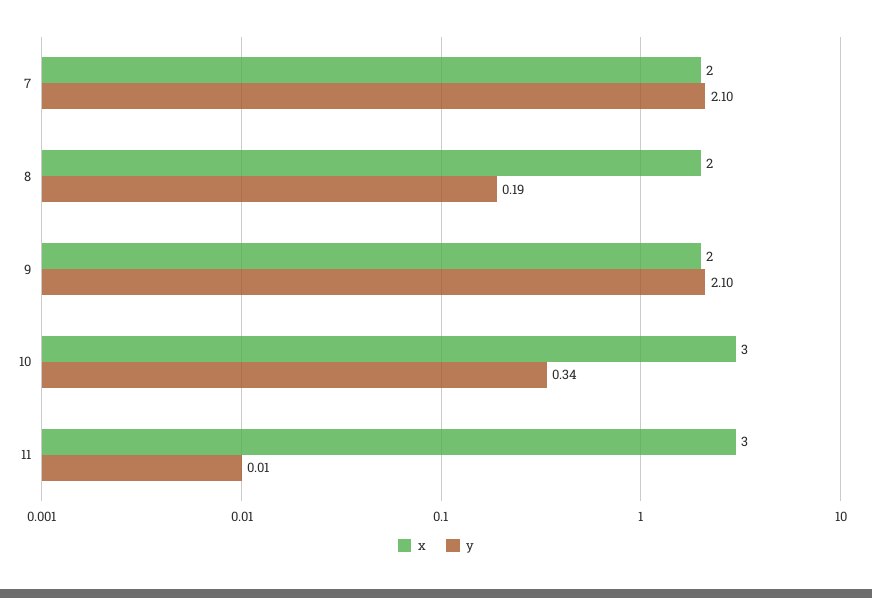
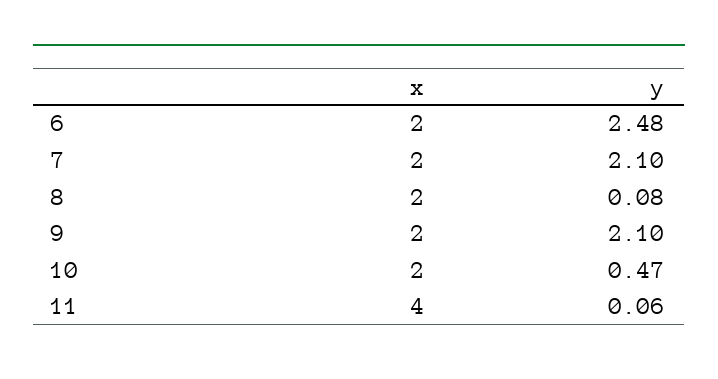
  {
    "x": {
      "7": 2,
      "8": 2,
      "9": 2,
-     "10": 3,
+     "10": 2,
-     "11": 3
+     "11": 4,
+     "6": 2
    },
    "y": {
      "7": 2.1,
-     "8": 0.19,
+     "8": 0.08,
      "9": 2.1,
-     "10": 0.34,
+     "10": 0.47,
-     "11": 0.01
+     "11": 0.06,
+     "6": 2.48
    }
  }

